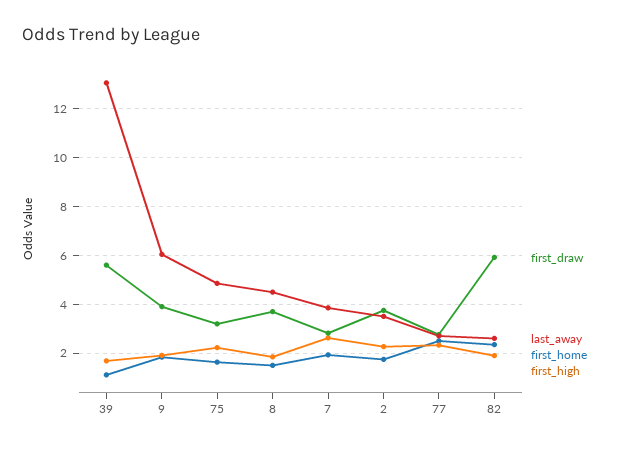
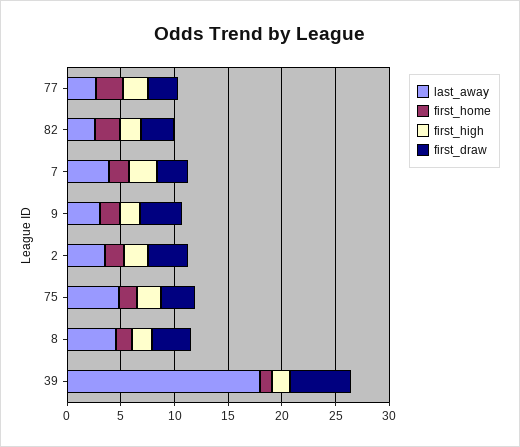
  {
    "first_draw": {
      "39": 5.5,
      "9": 4,
      "75": 3.25,
      "8": 3.75,
      "7": 2.75,
      "2": 3.75,
      "77": 2.75,
-     "82": 6
+     "82": 3
    },
    "last_away": {
-     "39": 13,
+     "39": 18,
-     "9": 6,
+     "9": 3,
      "75": 4.75,
      "8": 4.5,
      "7": 3.75,
      "2": 3.5,
      "77": 2.75,
      "82": 2.5
    },
    "first_home": {
      "39": 1,
      "9": 1.75,
      "75": 1.75,
      "8": 1.5,
      "7": 2,
      "2": 1.75,
      "77": 2.5,
      "82": 2.25
    },
    "first_high": {
      "39": 1.75,
      "9": 2,
      "75": 2.25,
      "8": 1.75,
      "7": 2.5,
      "2": 2.25,
      "77": 2.25,
      "82": 2
    }
  }

